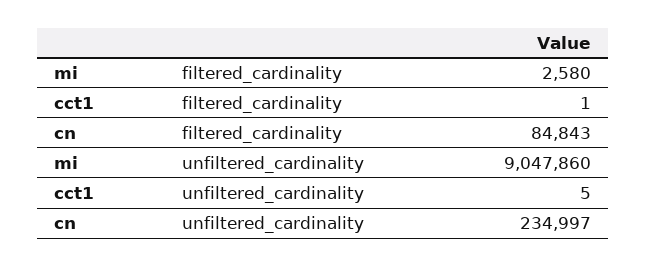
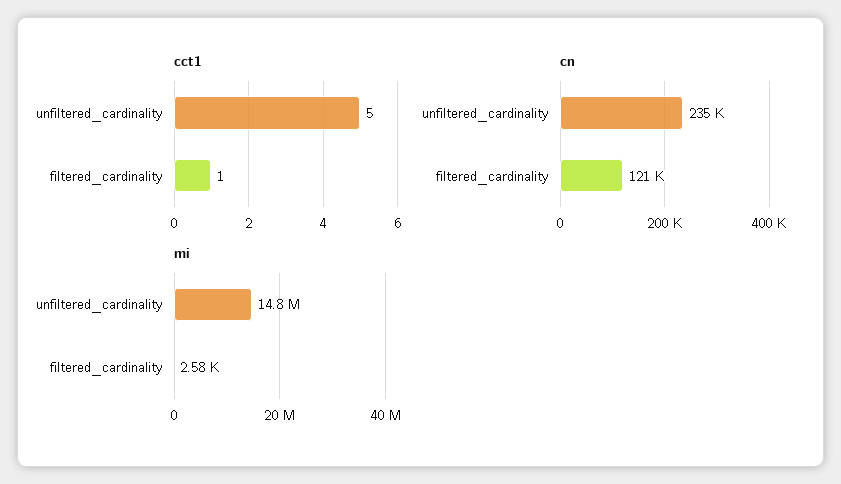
  {
    "mi": {
      "filtered_cardinality": 2580,
-     "unfiltered_cardinality": 9047860
+     "unfiltered_cardinality": 14800000
    },
    "cct1": {
      "filtered_cardinality": 1,
      "unfiltered_cardinality": 5
    },
    "cn": {
-     "filtered_cardinality": 84843,
+     "filtered_cardinality": 121000,
      "unfiltered_cardinality": 234997
    }
  }

